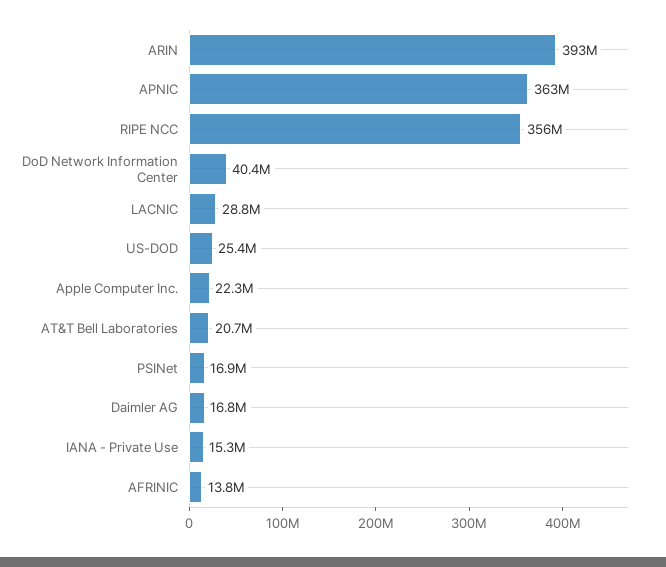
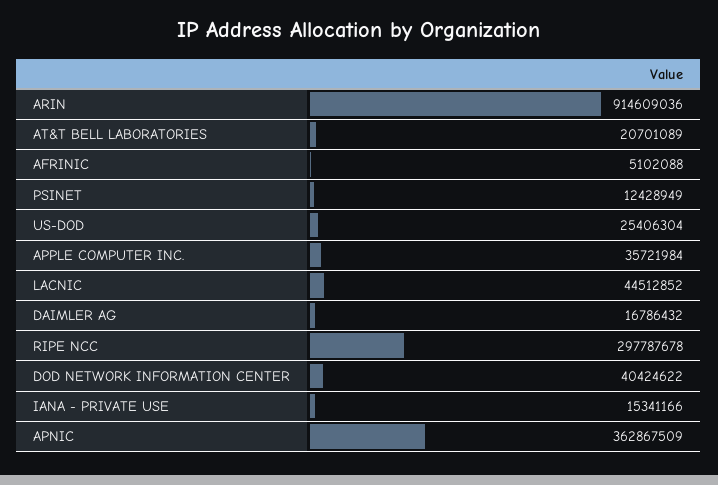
  {
-   "ARIN": 393000000,
+   "ARIN": 914609036,
    "APNIC": 362867509,
-   "RIPE NCC": 356000000,
+   "RIPE NCC": 297787678,
    "DoD Network Information Center": 40424622,
-   "LACNIC": 28800000,
+   "LACNIC": 44512852,
    "US-DOD": 25406304,
-   "Apple Computer Inc.": 22300000,
+   "Apple Computer Inc.": 35721984,
    "AT&T Bell Laboratories": 20701089,
-   "PSINet": 16900000,
+   "PSINet": 12428949,
    "Daimler AG": 16786432,
    "IANA - Private Use": 15341166,
-   "AFRINIC": 13800000
+   "AFRINIC": 5102088
  }

